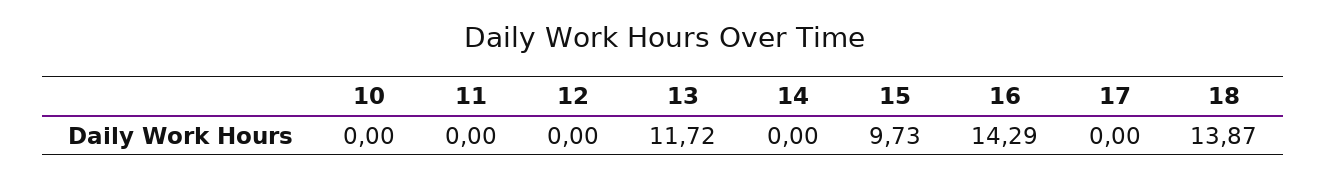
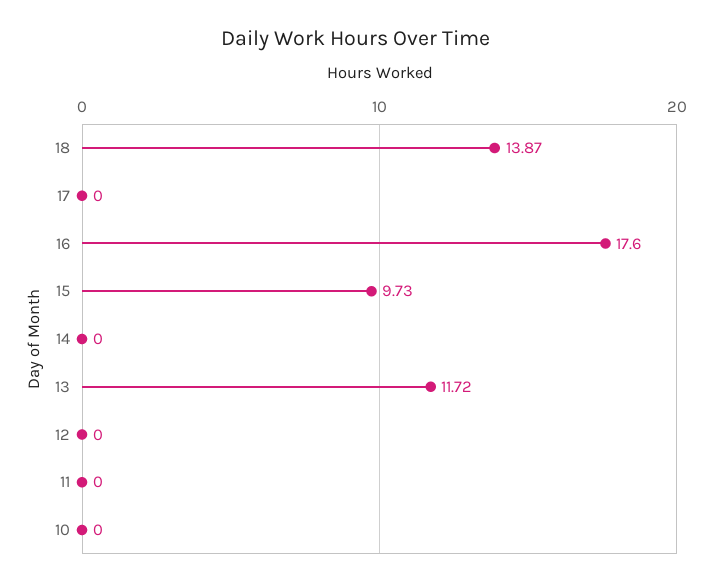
  {
    "10": 0,
    "11": 0,
    "12": 0,
    "13": 11.72,
    "14": 0,
    "15": 9.73,
-   "16": 14.29,
+   "16": 17.6,
    "17": 0,
    "18": 13.87
  }

